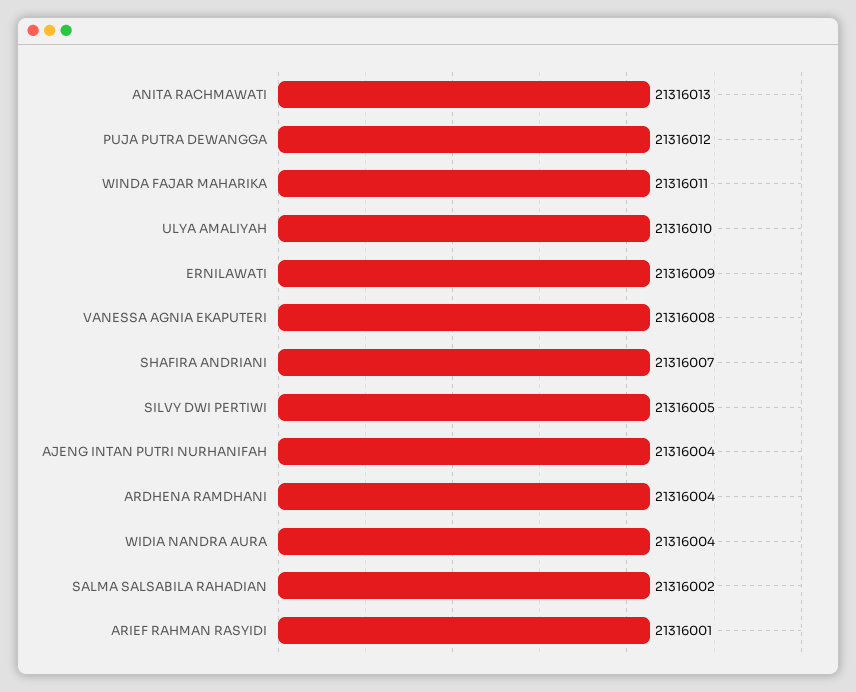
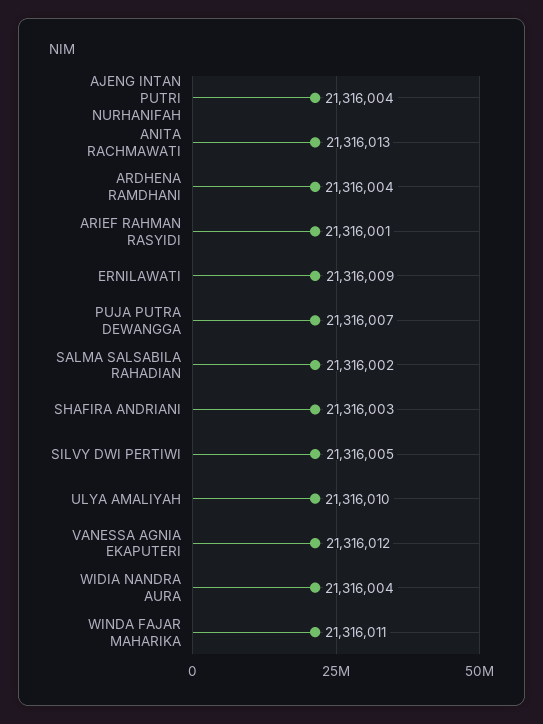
  {
    "ANITA RACHMAWATI": 21316013,
-   "PUJA PUTRA DEWANGGA": 21316012,
+   "PUJA PUTRA DEWANGGA": 21316007,
    "WINDA FAJAR MAHARIKA": 21316011,
    "ULYA AMALIYAH": 21316010,
    "ERNILAWATI": 21316009,
-   "VANESSA AGNIA EKAPUTERI": 21316008,
+   "VANESSA AGNIA EKAPUTERI": 21316012,
-   "SHAFIRA ANDRIANI": 21316007,
+   "SHAFIRA ANDRIANI": 21316003,
    "SILVY DWI PERTIWI": 21316005,
    "AJENG INTAN PUTRI NURHANIFAH": 21316004,
    "ARDHENA RAMDHANI": 21316004,
    "WIDIA NANDRA AURA": 21316004,
    "SALMA SALSABILA RAHADIAN": 21316002,
    "ARIEF RAHMAN RASYIDI": 21316001
  }

